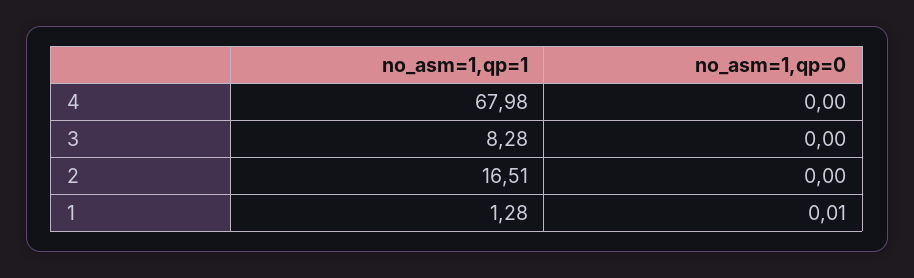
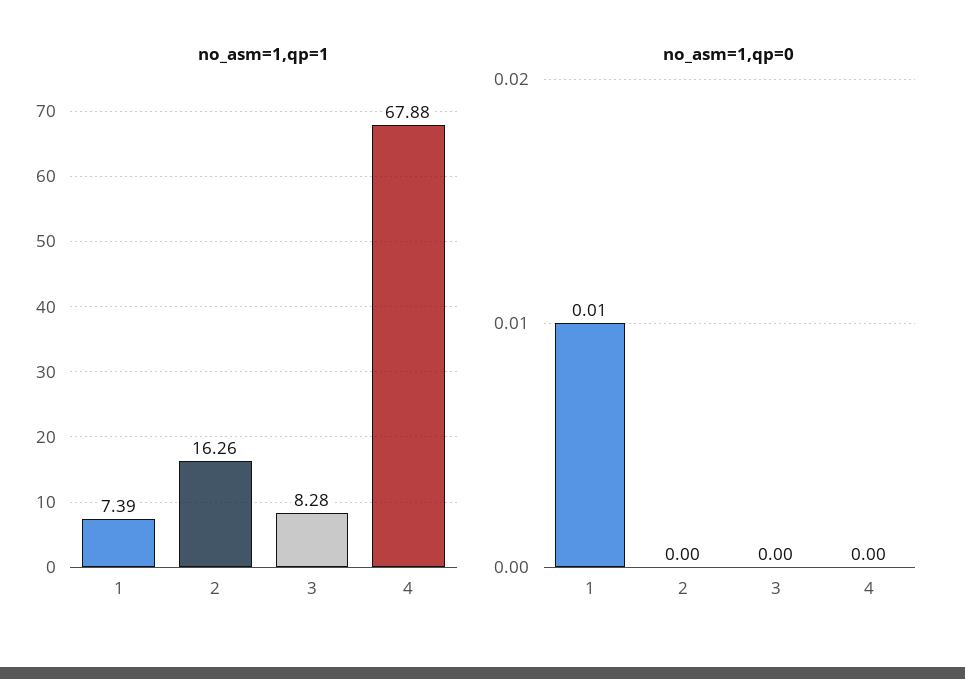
  {
    "no_asm=1,qp=1": {
-     "4": 67.98,
+     "4": 67.88,
      "3": 8.28,
-     "2": 16.51,
+     "2": 16.26,
-     "1": 1.28
+     "1": 7.39
    },
    "no_asm=1,qp=0": {
      "4": 0,
      "3": 0,
      "2": 0,
      "1": 0.01
    }
  }

